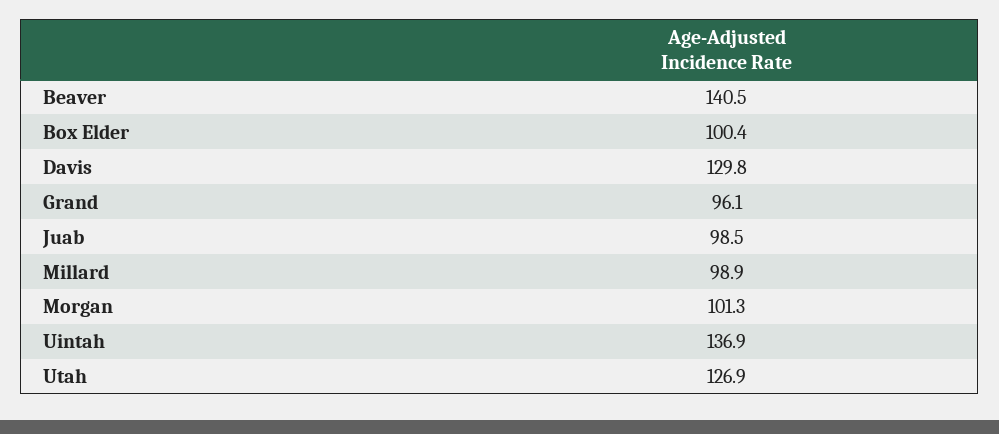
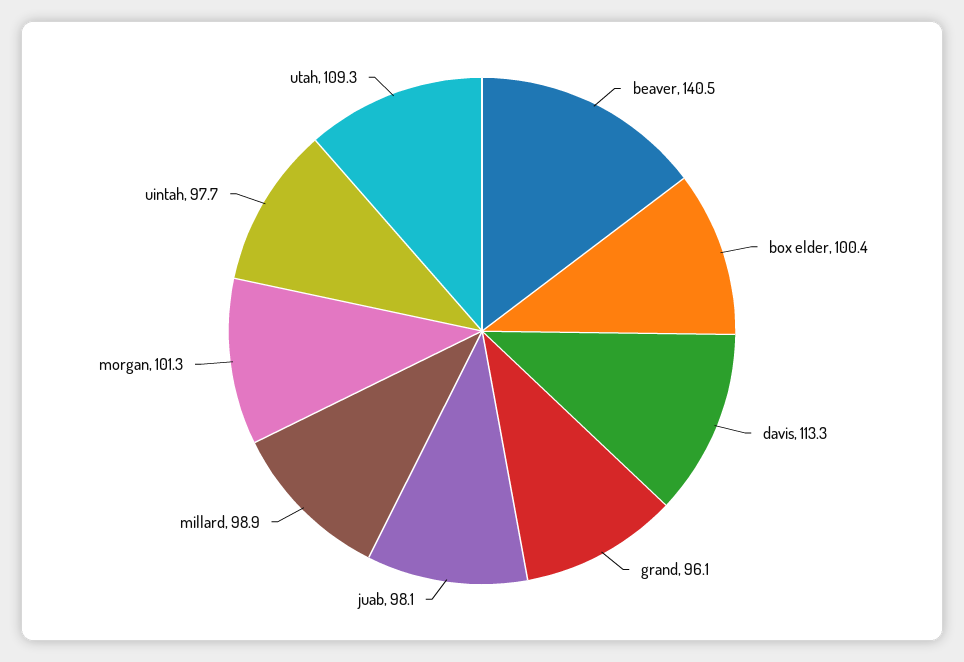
  {
    "Beaver": 140.5,
    "Box Elder": 100.4,
-   "Davis": 129.8,
+   "Davis": 113.3,
    "Grand": 96.1,
-   "Juab": 98.5,
+   "Juab": 98.1,
    "Millard": 98.9,
    "Morgan": 101.3,
-   "Uintah": 136.9,
+   "Uintah": 97.7,
-   "Utah": 126.9
+   "Utah": 109.3
  }

